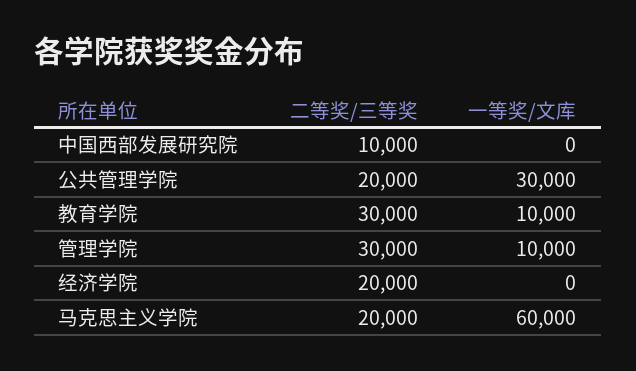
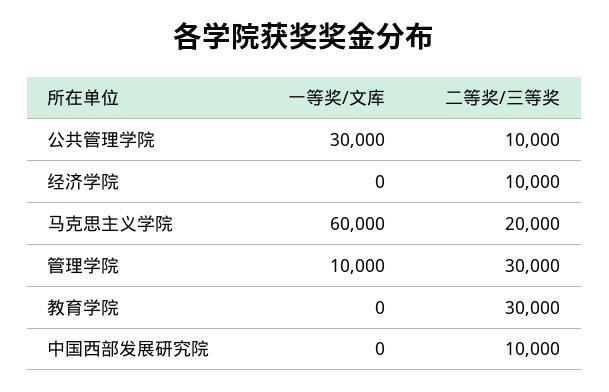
  {
    "二等奖/三等奖": {
      "中国西部发展研究院": 10000,
-     "公共管理学院": 20000,
+     "公共管理学院": 10000,
      "教育学院": 30000,
      "管理学院": 30000,
-     "经济学院": 20000,
+     "经济学院": 10000,
      "马克思主义学院": 20000
    },
    "一等奖/文库": {
      "中国西部发展研究院": 0,
      "公共管理学院": 30000,
-     "教育学院": 10000,
+     "教育学院": 0,
      "管理学院": 10000,
      "经济学院": 0,
      "马克思主义学院": 60000
    }
  }

